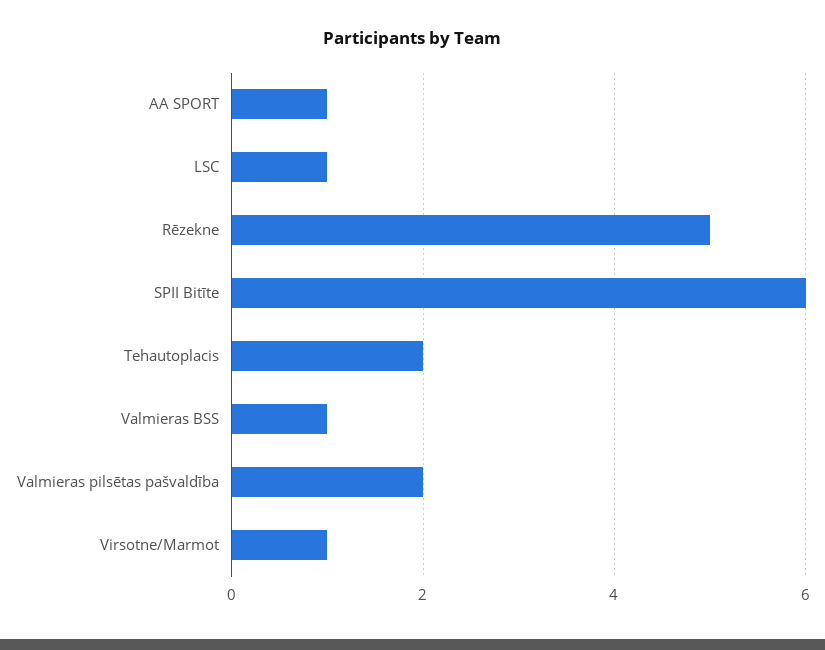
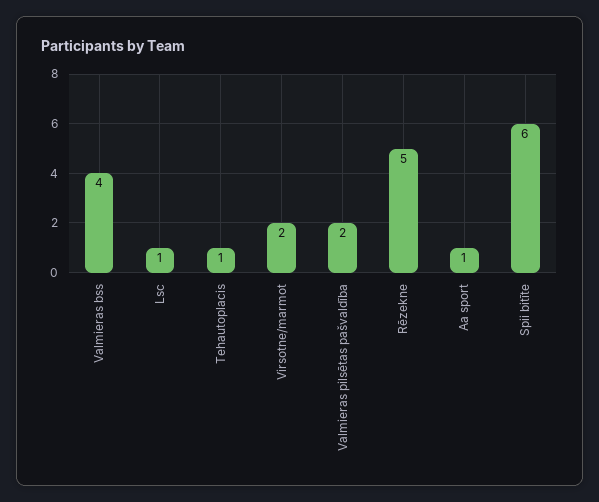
  {
    "AA SPORT": 1,
    "LSC": 1,
    "Rēzekne": 5,
    "SPII Bitīte": 6,
-   "Tehautoplacis": 2,
+   "Tehautoplacis": 1,
-   "Valmieras BSS": 1,
+   "Valmieras BSS": 4,
    "Valmieras pilsētas pašvaldība": 2,
-   "Virsotne/Marmot": 1
+   "Virsotne/Marmot": 2
  }

